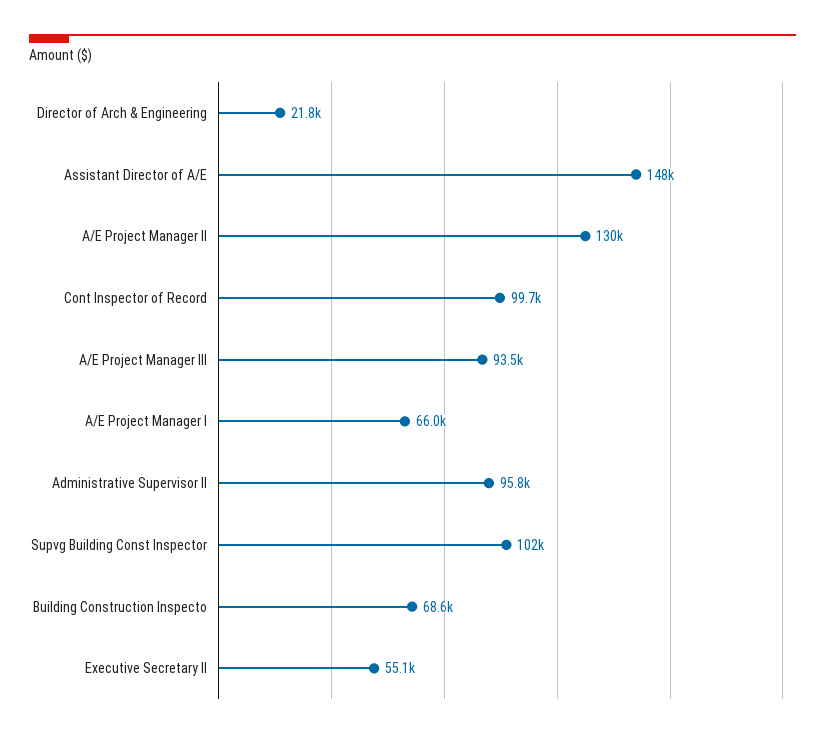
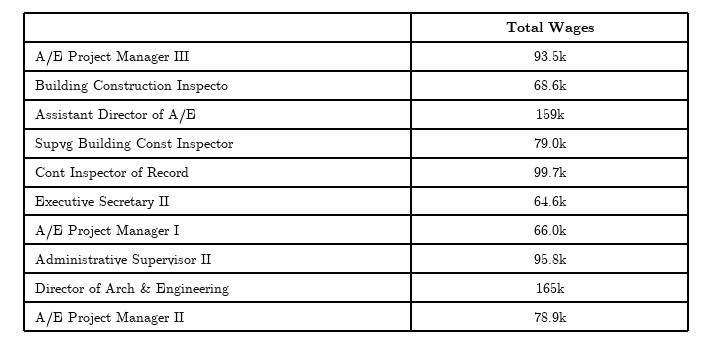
  {
-   "Director of Arch & Engineering": 21800,
+   "Director of Arch & Engineering": 165000,
-   "Assistant Director of A/E": 148000,
+   "Assistant Director of A/E": 159000,
-   "A/E Project Manager II": 130000,
+   "A/E Project Manager II": 78900,
    "Cont Inspector of Record": 99700,
    "A/E Project Manager III": 93500,
    "A/E Project Manager I": 66000,
    "Administrative Supervisor II": 95800,
-   "Supvg Building Const Inspector": 102000,
+   "Supvg Building Const Inspector": 79000,
    "Building Construction Inspecto": 68600,
-   "Executive Secretary II": 55100
+   "Executive Secretary II": 64600
  }

